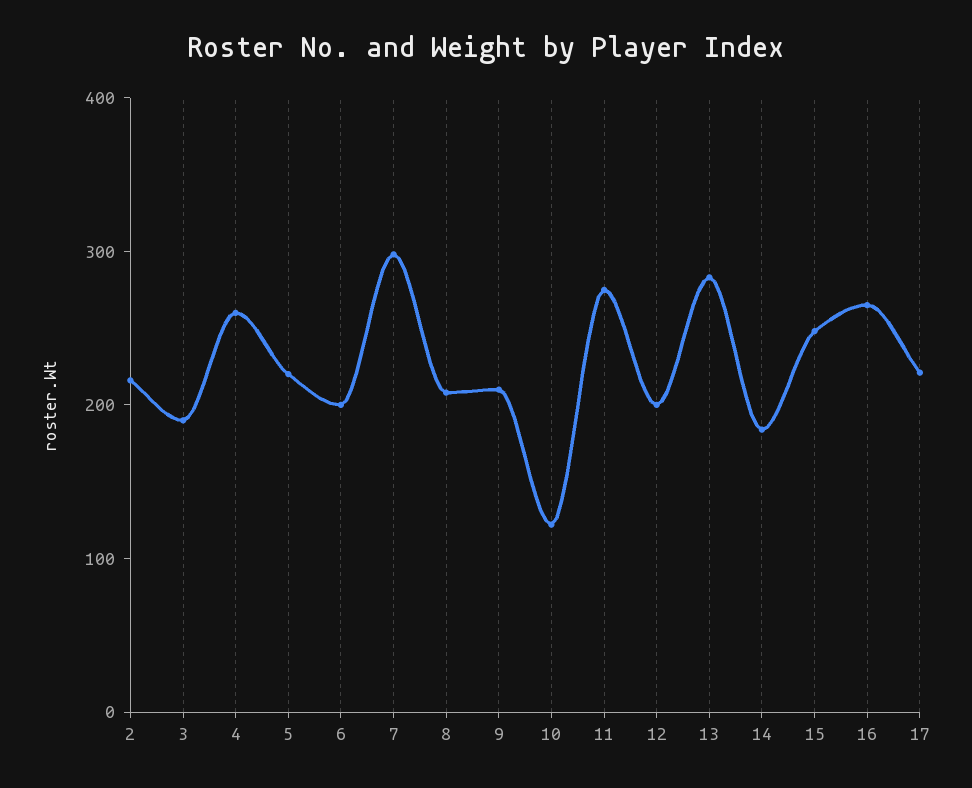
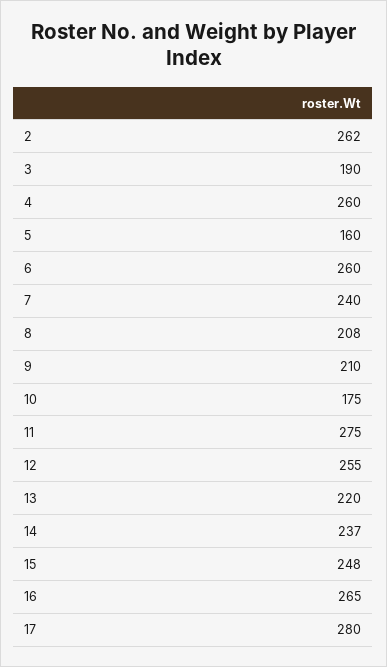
  {
-   "2": 220,
+   "2": 262,
    "3": 190,
    "4": 260,
-   "5": 220,
+   "5": 160,
-   "6": 200,
+   "6": 260,
-   "7": 300,
+   "7": 240,
    "8": 208,
    "9": 210,
-   "10": 120,
+   "10": 175,
    "11": 275,
-   "12": 200,
+   "12": 255,
-   "13": 280,
+   "13": 220,
-   "14": 180,
+   "14": 237,
    "15": 248,
    "16": 265,
-   "17": 220
+   "17": 280
  }

